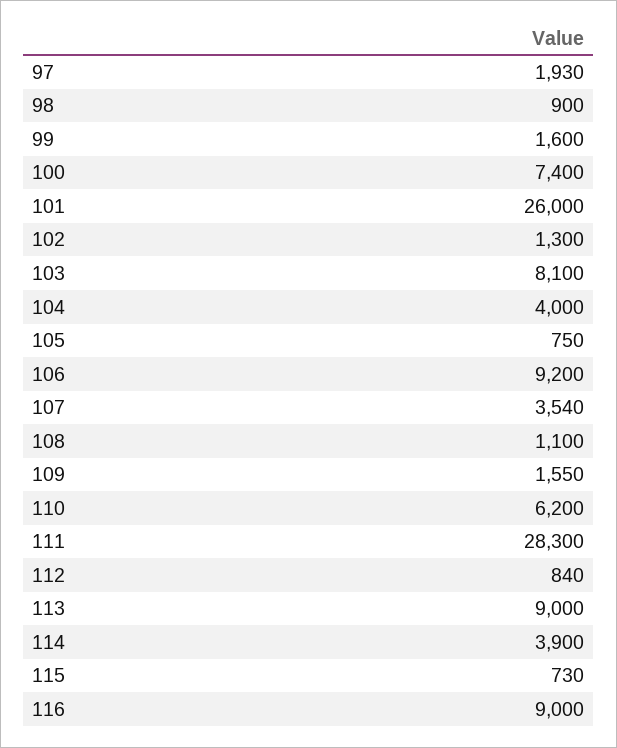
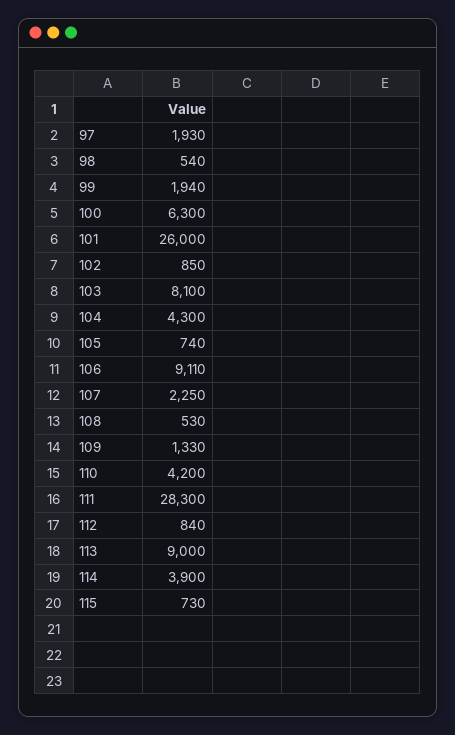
  {
    "97": 1930,
-   "98": 900,
+   "98": 540,
-   "99": 1600,
+   "99": 1940,
-   "100": 7400,
+   "100": 6300,
    "101": 26000,
-   "102": 1300,
+   "102": 850,
    "103": 8100,
-   "104": 4000,
+   "104": 4300,
-   "105": 750,
+   "105": 740,
-   "106": 9200,
+   "106": 9110,
-   "107": 3540,
+   "107": 2250,
-   "108": 1100,
+   "108": 530,
-   "109": 1550,
+   "109": 1330,
-   "110": 6200,
+   "110": 4200,
    "111": 28300,
    "112": 840,
    "113": 9000,
    "114": 3900,
-   "115": 730,
+   "115": 730
-   "116": 9000
  }

